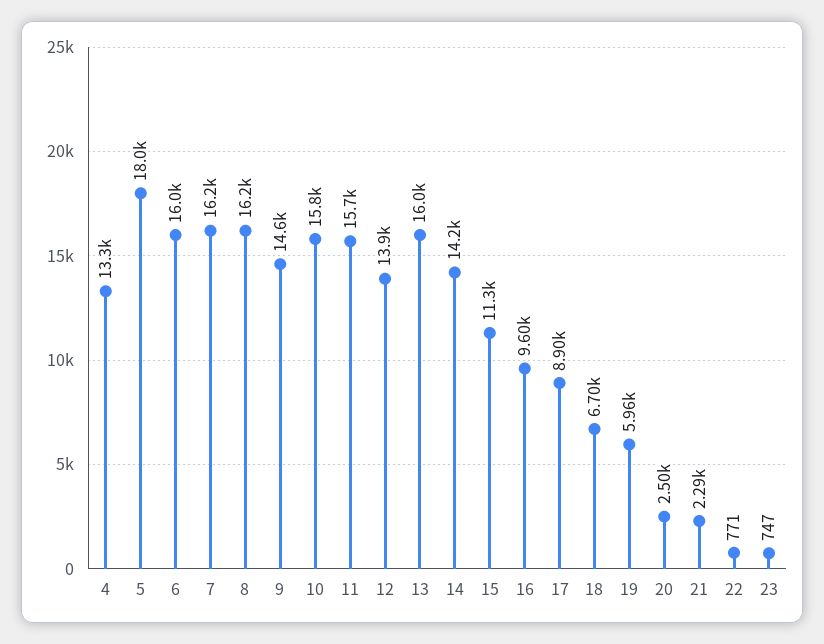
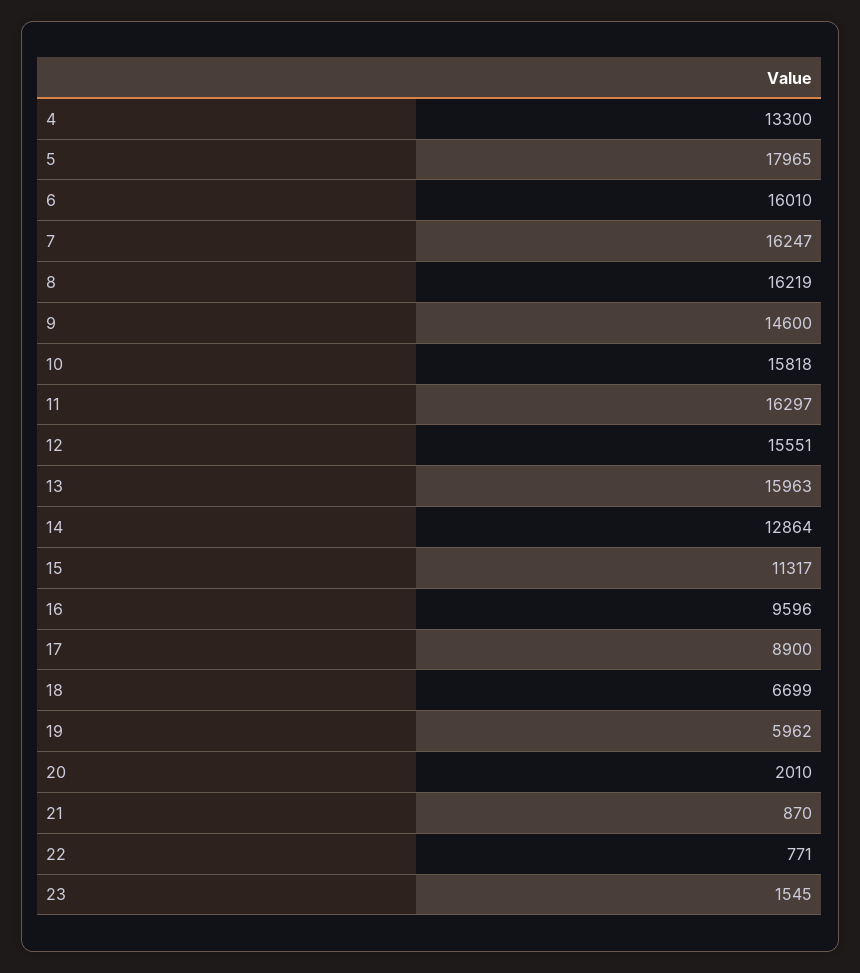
  {
    "4": 13300,
    "5": 17965,
    "6": 16010,
    "7": 16247,
    "8": 16219,
    "9": 14600,
    "10": 15818,
-   "11": 15700,
+   "11": 16297,
-   "12": 13900,
+   "12": 15551,
    "13": 15963,
-   "14": 14200,
+   "14": 12864,
    "15": 11317,
    "16": 9596,
    "17": 8900,
    "18": 6699,
    "19": 5962,
-   "20": 2500,
+   "20": 2010,
-   "21": 2290,
+   "21": 870,
    "22": 771,
-   "23": 747
+   "23": 1545
  }

